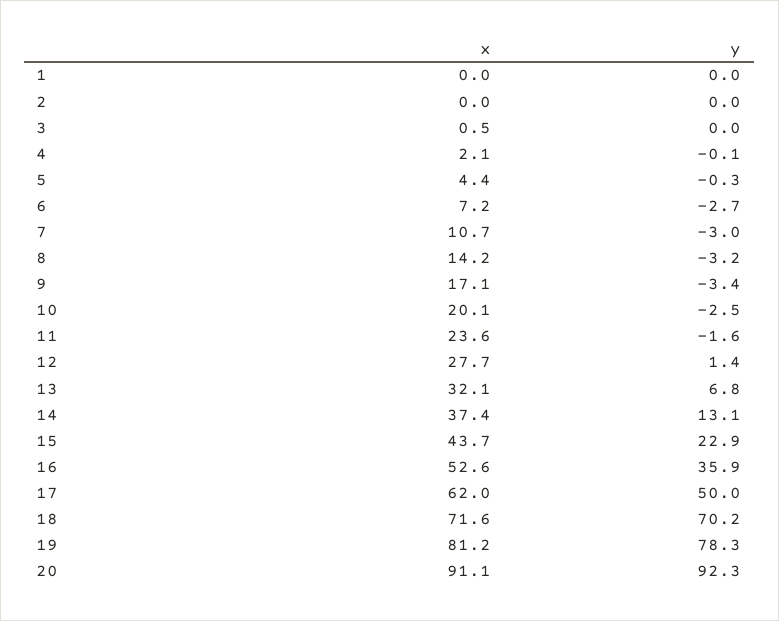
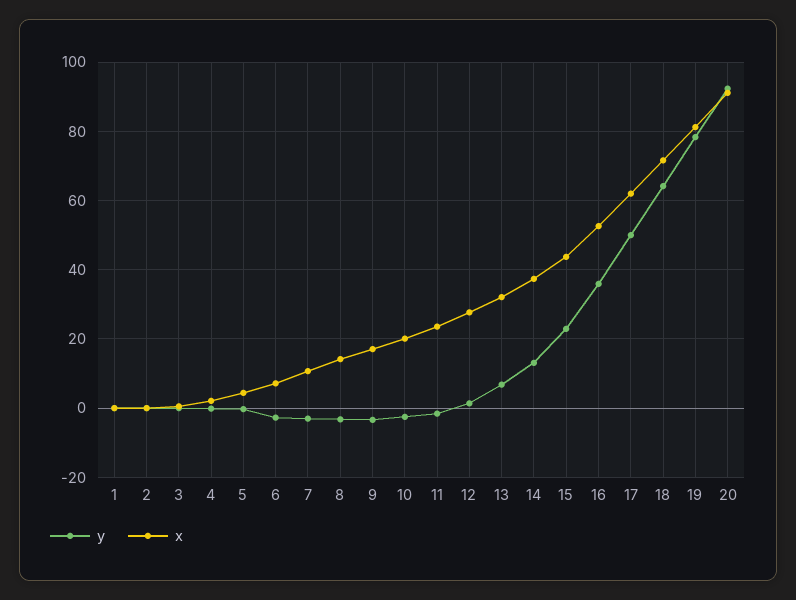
  {
    "x": {
      "1": 0,
      "2": 0,
      "3": 0.5,
      "4": 2.1,
      "5": 4.4,
      "6": 7.2,
      "7": 10.7,
      "8": 14.2,
      "9": 17.1,
      "10": 20.1,
      "11": 23.6,
      "12": 27.7,
      "13": 32.1,
      "14": 37.4,
      "15": 43.7,
      "16": 52.6,
      "17": 62,
      "18": 71.6,
      "19": 81.2,
      "20": 91.1
    },
    "y": {
      "1": 0,
      "2": 0,
      "3": 0,
      "4": -0.1,
      "5": -0.3,
      "6": -2.7,
      "7": -3,
      "8": -3.2,
      "9": -3.4,
      "10": -2.5,
      "11": -1.6,
      "12": 1.4,
      "13": 6.8,
      "14": 13.1,
      "15": 22.9,
      "16": 35.9,
      "17": 50,
-     "18": 70.2,
+     "18": 64,
      "19": 78.3,
      "20": 92.3
    }
  }

